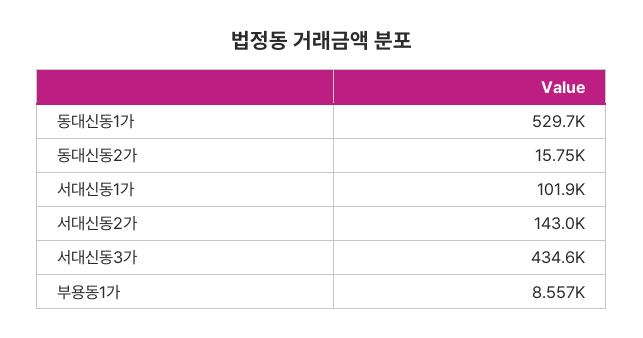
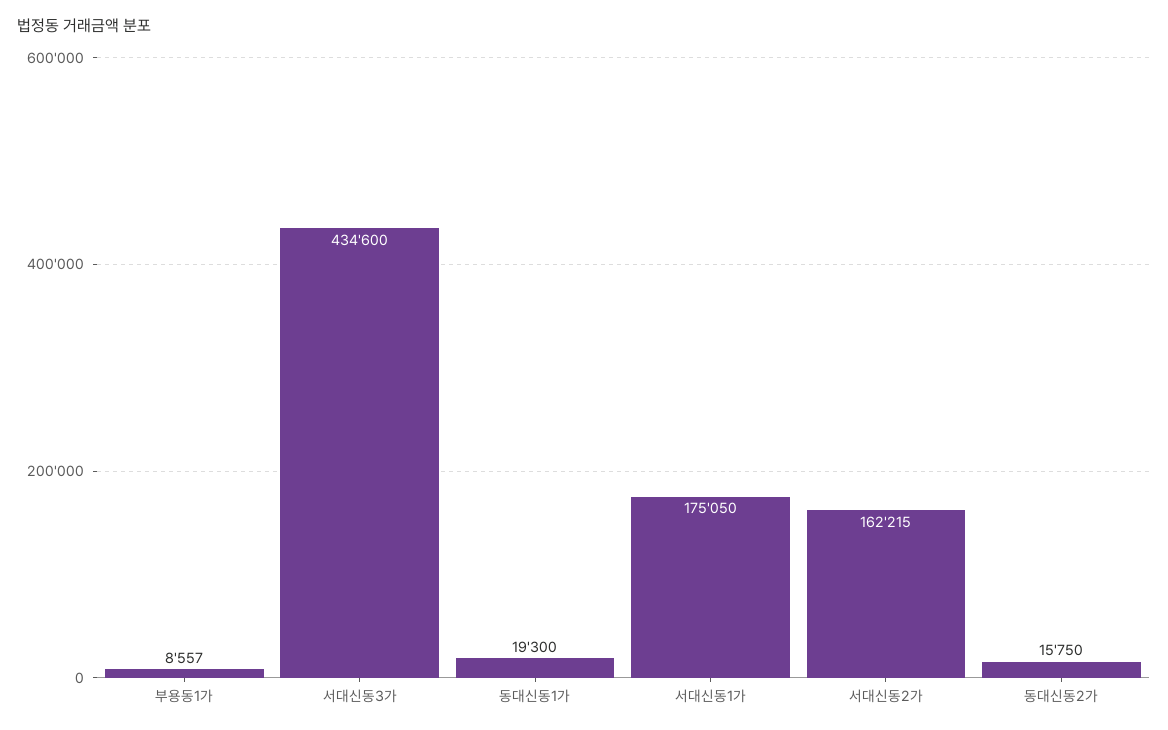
  {
-   "동대신동1가": 529700,
+   "동대신동1가": 19300,
    "동대신동2가": 15750,
-   "서대신동1가": 101900,
+   "서대신동1가": 175050,
-   "서대신동2가": 143000,
+   "서대신동2가": 162215,
    "서대신동3가": 434600,
    "부용동1가": 8557
  }

